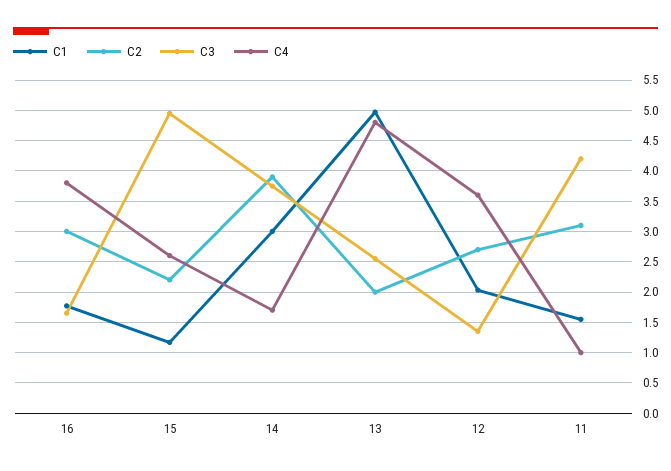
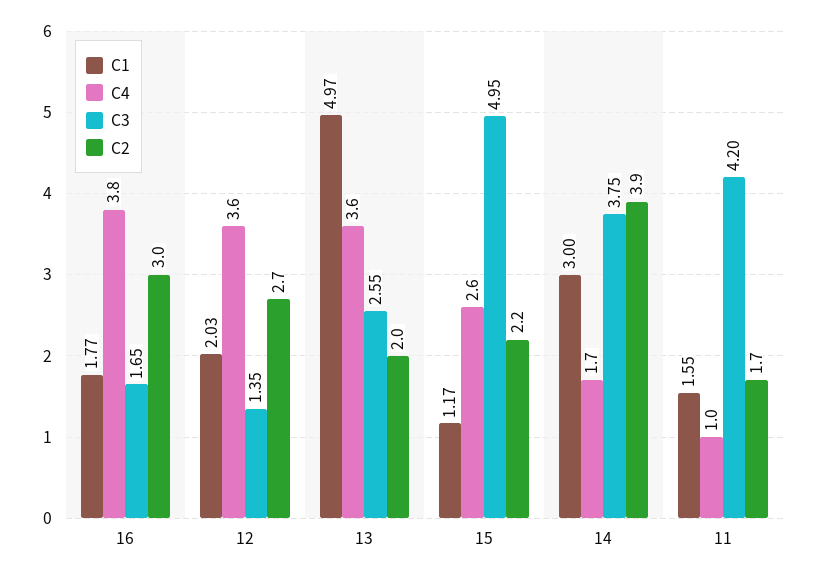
  {
    "C1": {
      "16": 1.77,
      "15": 1.17,
      "14": 3,
      "13": 4.97,
      "12": 2.03,
      "11": 1.55
    },
    "C2": {
      "16": 3,
      "15": 2.2,
      "14": 3.9,
      "13": 2,
      "12": 2.7,
-     "11": 3.1
+     "11": 1.7
    },
    "C3": {
      "16": 1.65,
      "15": 4.95,
      "14": 3.75,
      "13": 2.55,
      "12": 1.35,
      "11": 4.2
    },
    "C4": {
      "16": 3.8,
      "15": 2.6,
      "14": 1.7,
-     "13": 4.8,
+     "13": 3.6,
      "12": 3.6,
      "11": 1
    }
  }

